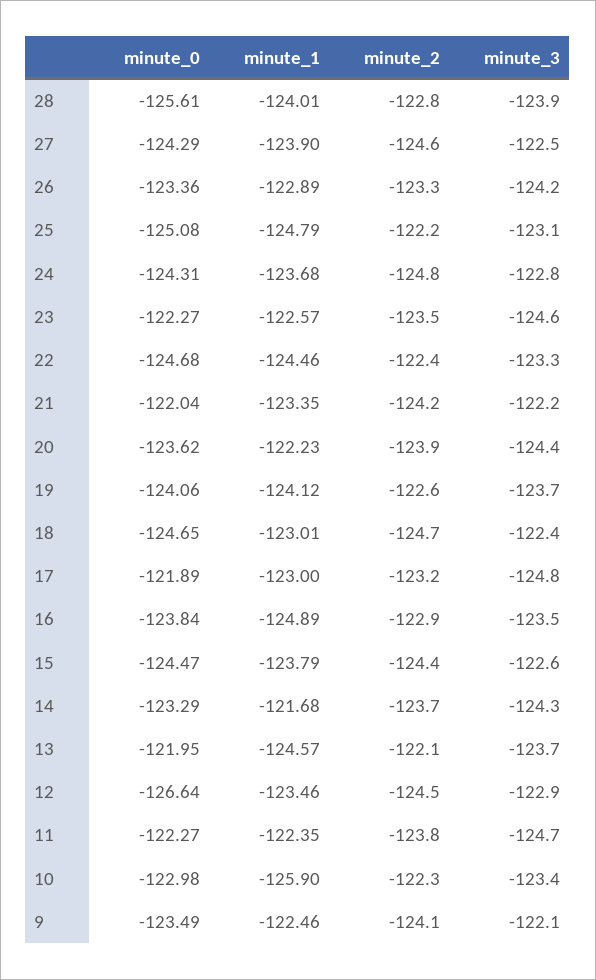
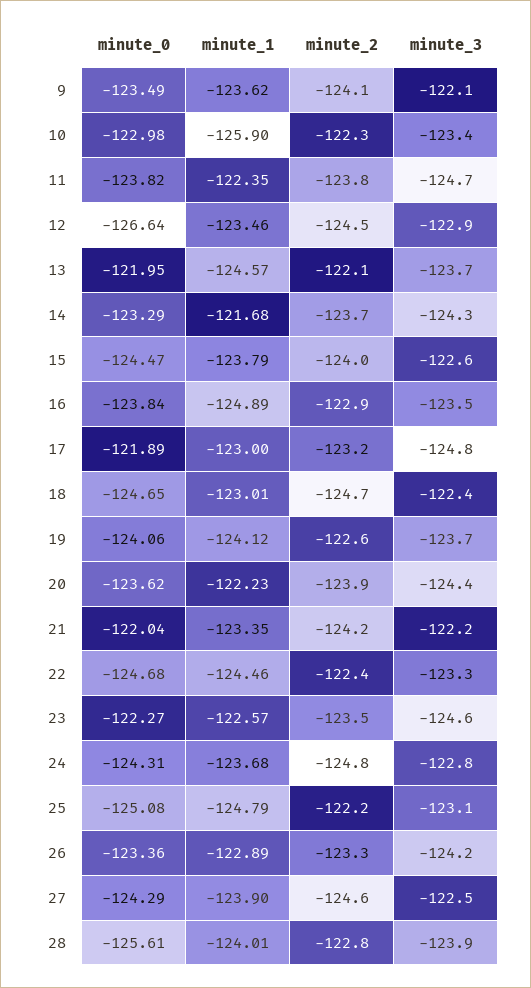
  {
    "minute_0": {
      "28": -125.61,
      "27": -124.29,
      "26": -123.36,
      "25": -125.08,
      "24": -124.31,
      "23": -122.27,
      "22": -124.68,
      "21": -122.04,
      "20": -123.62,
      "19": -124.06,
      "18": -124.65,
      "17": -121.89,
      "16": -123.84,
      "15": -124.47,
      "14": -123.29,
      "13": -121.95,
      "12": -126.64,
-     "11": -122.27,
+     "11": -123.82,
      "10": -122.98,
      "9": -123.49
    },
    "minute_1": {
      "28": -124.01,
      "27": -123.9,
      "26": -122.89,
      "25": -124.79,
      "24": -123.68,
      "23": -122.57,
      "22": -124.46,
      "21": -123.35,
      "20": -122.23,
      "19": -124.12,
      "18": -123.01,
      "17": -123,
      "16": -124.89,
      "15": -123.79,
      "14": -121.68,
      "13": -124.57,
      "12": -123.46,
      "11": -122.35,
      "10": -125.9,
-     "9": -122.46
+     "9": -123.62
    },
    "minute_2": {
      "28": -122.8,
      "27": -124.6,
      "26": -123.3,
      "25": -122.2,
      "24": -124.8,
      "23": -123.5,
      "22": -122.4,
      "21": -124.2,
      "20": -123.9,
      "19": -122.6,
      "18": -124.7,
      "17": -123.2,
      "16": -122.9,
-     "15": -124.4,
+     "15": -124,
      "14": -123.7,
      "13": -122.1,
      "12": -124.5,
      "11": -123.8,
      "10": -122.3,
      "9": -124.1
    },
    "minute_3": {
      "28": -123.9,
      "27": -122.5,
      "26": -124.2,
      "25": -123.1,
      "24": -122.8,
      "23": -124.6,
      "22": -123.3,
      "21": -122.2,
      "20": -124.4,
      "19": -123.7,
      "18": -122.4,
      "17": -124.8,
      "16": -123.5,
      "15": -122.6,
      "14": -124.3,
      "13": -123.7,
      "12": -122.9,
      "11": -124.7,
      "10": -123.4,
      "9": -122.1
    }
  }

